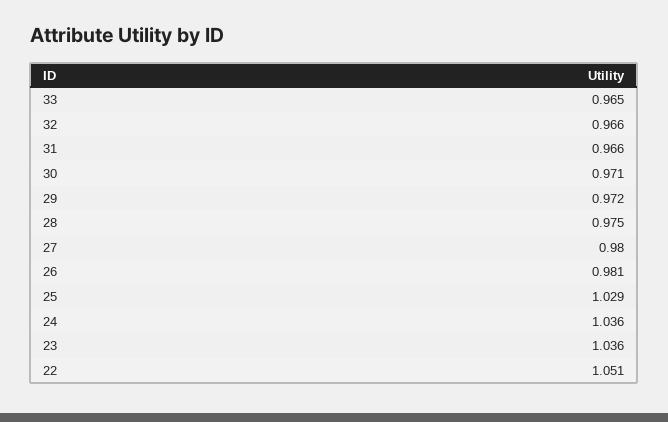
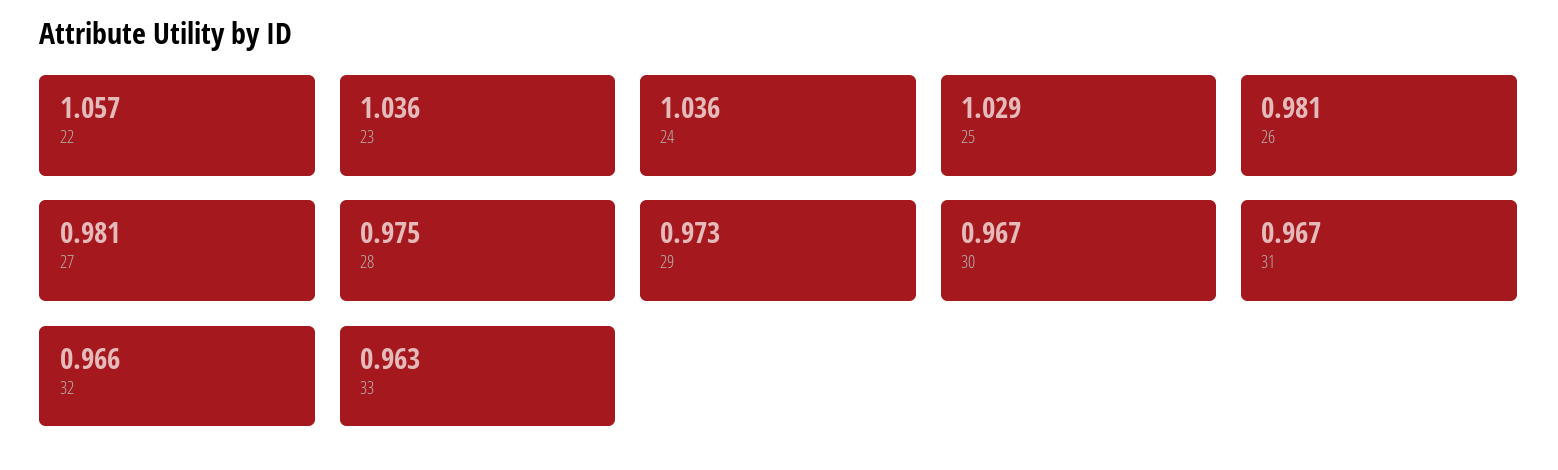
  {
-   "33": 0.965,
+   "33": 0.963,
    "32": 0.966,
-   "31": 0.966,
+   "31": 0.967,
-   "30": 0.971,
+   "30": 0.967,
-   "29": 0.972,
+   "29": 0.973,
    "28": 0.975,
-   "27": 0.98,
+   "27": 0.981,
    "26": 0.981,
    "25": 1.029,
    "24": 1.036,
    "23": 1.036,
-   "22": 1.051
+   "22": 1.057
  }

